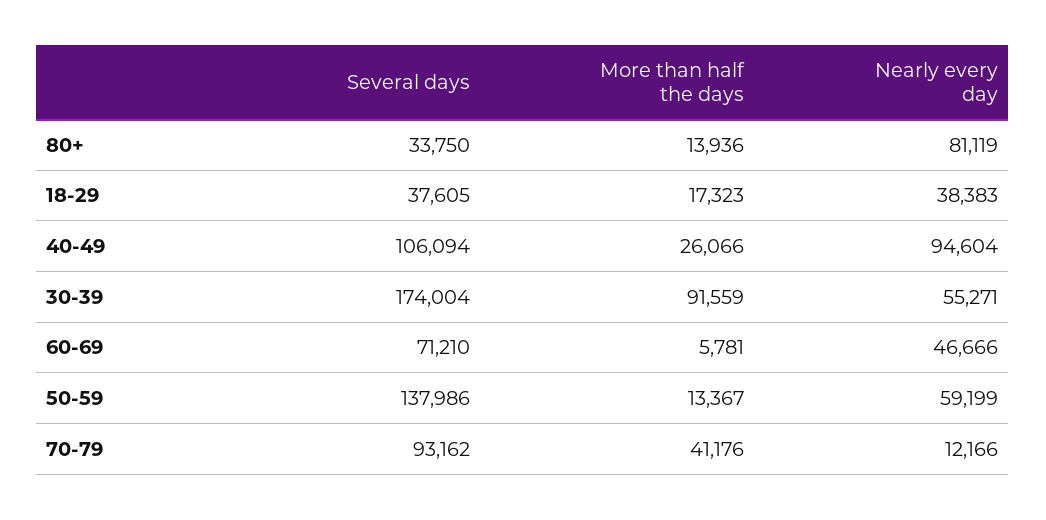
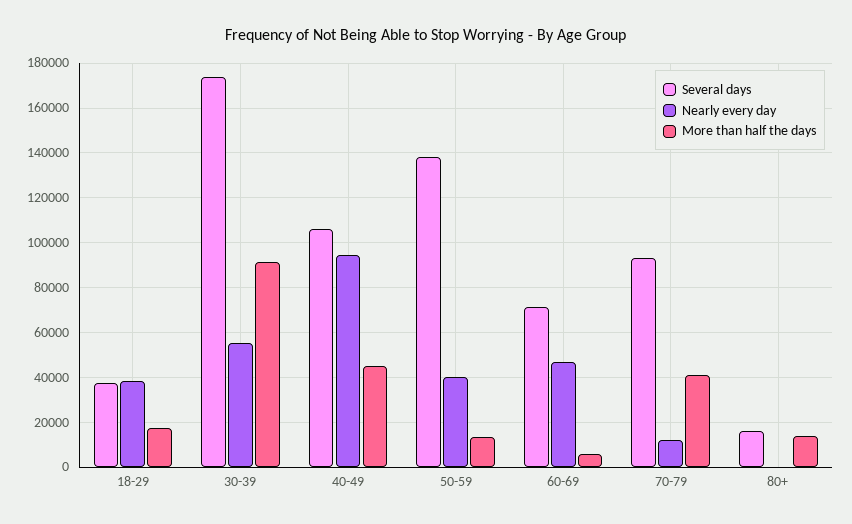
  {
    "Several days": {
-     "80+": 33750,
+     "80+": 15000,
      "18-29": 37605,
      "40-49": 106094,
      "30-39": 174004,
      "60-69": 71210,
      "50-59": 137986,
      "70-79": 93162
    },
    "More than half the days": {
      "80+": 13936,
      "18-29": 17323,
-     "40-49": 26066,
+     "40-49": 45000,
      "30-39": 91559,
      "60-69": 5781,
      "50-59": 13367,
      "70-79": 41176
    },
    "Nearly every day": {
-     "80+": 81119,
+     "80+": 0,
      "18-29": 38383,
      "40-49": 94604,
      "30-39": 55271,
      "60-69": 46666,
-     "50-59": 59199,
+     "50-59": 40000,
      "70-79": 12166
    }
  }

